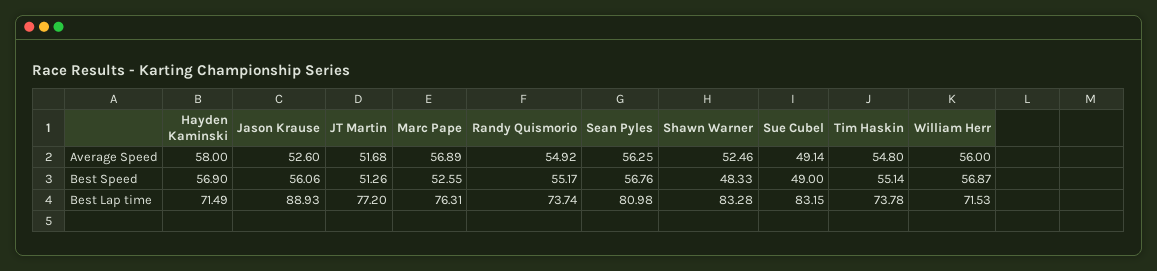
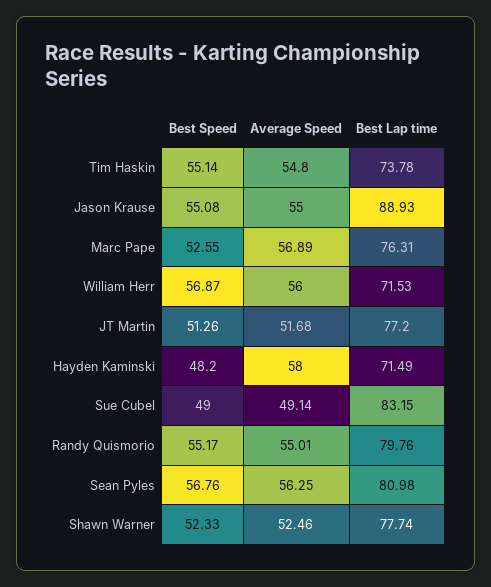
  {
    "Hayden Kaminski": {
      "Average Speed": 58,
-     "Best Speed": 56.9,
+     "Best Speed": 48.2,
      "Best Lap time": 71.49
    },
    "Jason Krause": {
-     "Average Speed": 52.6,
+     "Average Speed": 55,
-     "Best Speed": 56.06,
+     "Best Speed": 55.08,
      "Best Lap time": 88.93
    },
    "JT Martin": {
      "Average Speed": 51.68,
      "Best Speed": 51.26,
      "Best Lap time": 77.2
    },
    "Marc Pape": {
      "Average Speed": 56.89,
      "Best Speed": 52.55,
      "Best Lap time": 76.31
    },
    "Randy Quismorio": {
-     "Average Speed": 54.92,
+     "Average Speed": 55.01,
      "Best Speed": 55.17,
-     "Best Lap time": 73.74
+     "Best Lap time": 79.76
    },
    "Sean Pyles": {
      "Average Speed": 56.25,
      "Best Speed": 56.76,
      "Best Lap time": 80.98
    },
    "Shawn Warner": {
      "Average Speed": 52.46,
-     "Best Speed": 48.33,
+     "Best Speed": 52.33,
-     "Best Lap time": 83.28
+     "Best Lap time": 77.74
    },
    "Sue Cubel": {
      "Average Speed": 49.14,
      "Best Speed": 49,
      "Best Lap time": 83.15
    },
    "Tim Haskin": {
      "Average Speed": 54.8,
      "Best Speed": 55.14,
      "Best Lap time": 73.78
    },
    "William Herr": {
      "Average Speed": 56,
      "Best Speed": 56.87,
      "Best Lap time": 71.53
    }
  }

